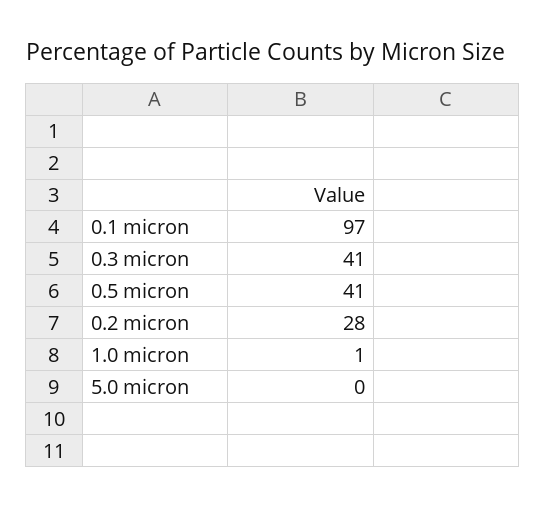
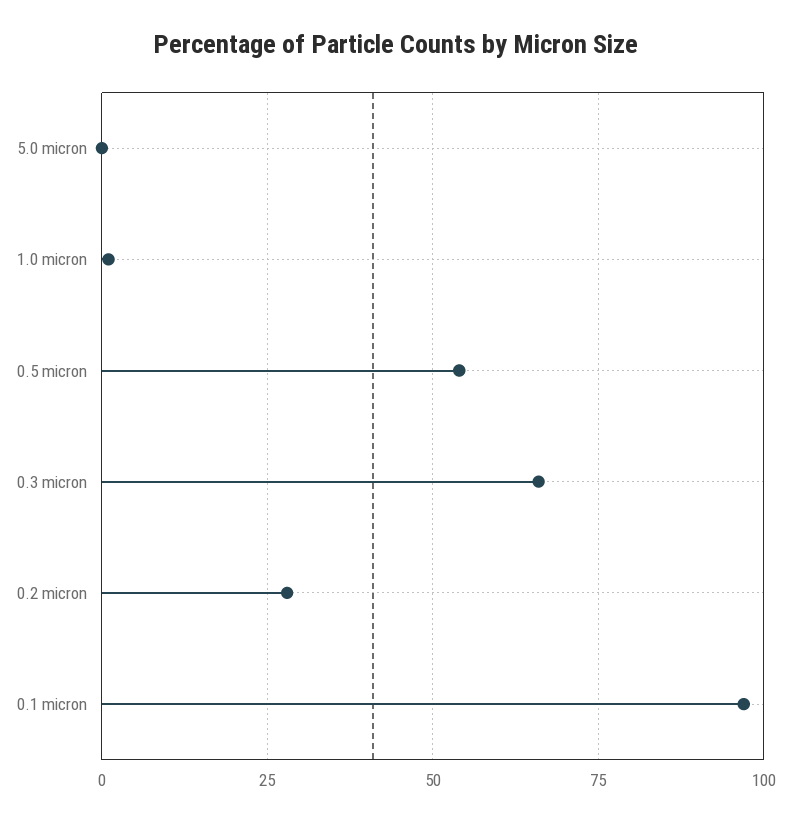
  {
    "0.1 micron": 97,
-   "0.3 micron": 41,
+   "0.3 micron": 65,
-   "0.5 micron": 41,
+   "0.5 micron": 55,
    "0.2 micron": 28,
    "1.0 micron": 1,
    "5.0 micron": 0
  }

